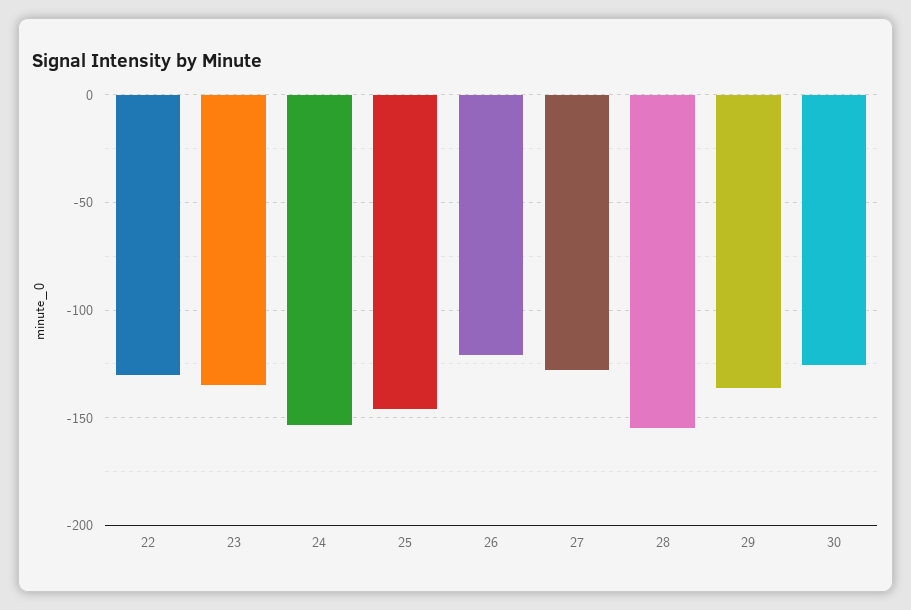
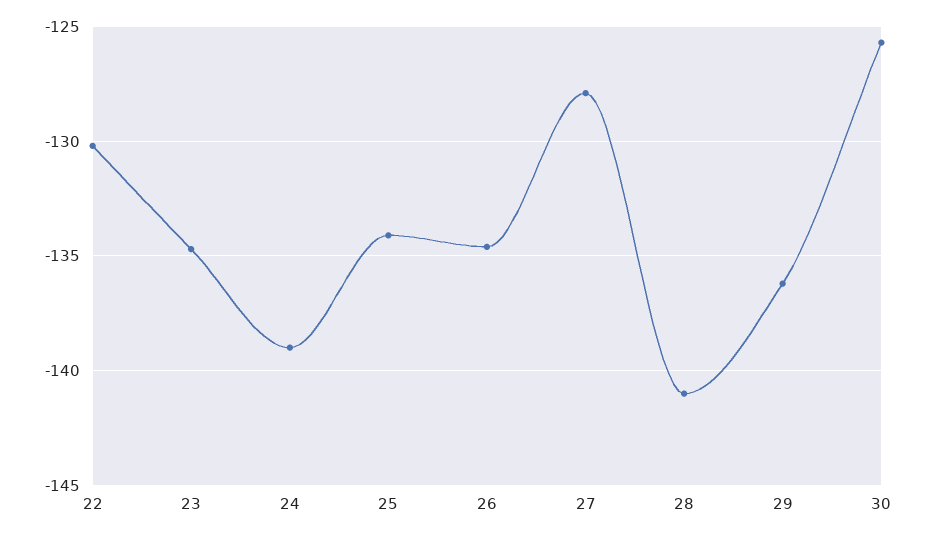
  {
    "22": -130,
    "23": -134.5,
-   "24": -155,
+   "24": -139,
-   "25": -145,
+   "25": -134,
-   "26": -120,
+   "26": -134.5,
    "27": -128,
-   "28": -155,
+   "28": -141,
    "29": -136,
    "30": -125.5
  }

